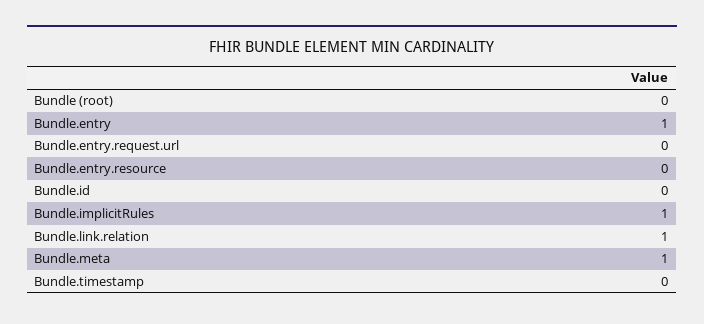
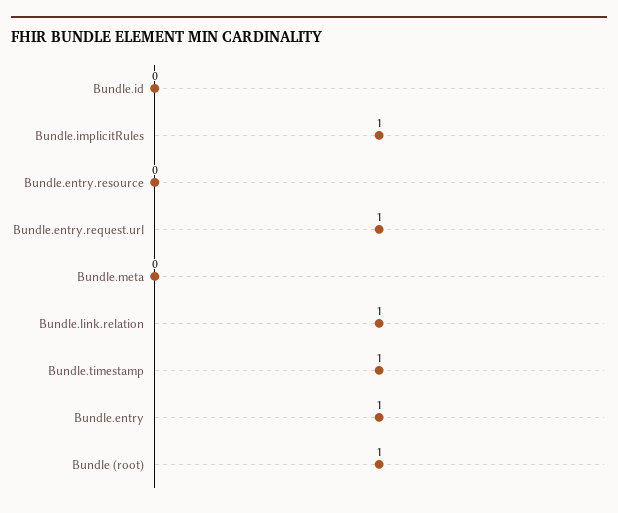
  {
-   "Bundle (root)": 0,
+   "Bundle (root)": 1,
    "Bundle.entry": 1,
-   "Bundle.entry.request.url": 0,
+   "Bundle.entry.request.url": 1,
    "Bundle.entry.resource": 0,
    "Bundle.id": 0,
    "Bundle.implicitRules": 1,
    "Bundle.link.relation": 1,
-   "Bundle.meta": 1,
+   "Bundle.meta": 0,
-   "Bundle.timestamp": 0
+   "Bundle.timestamp": 1
  }

